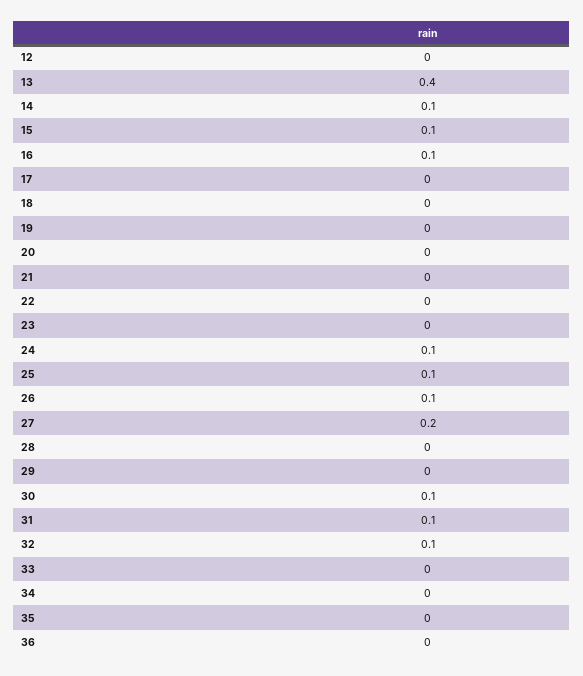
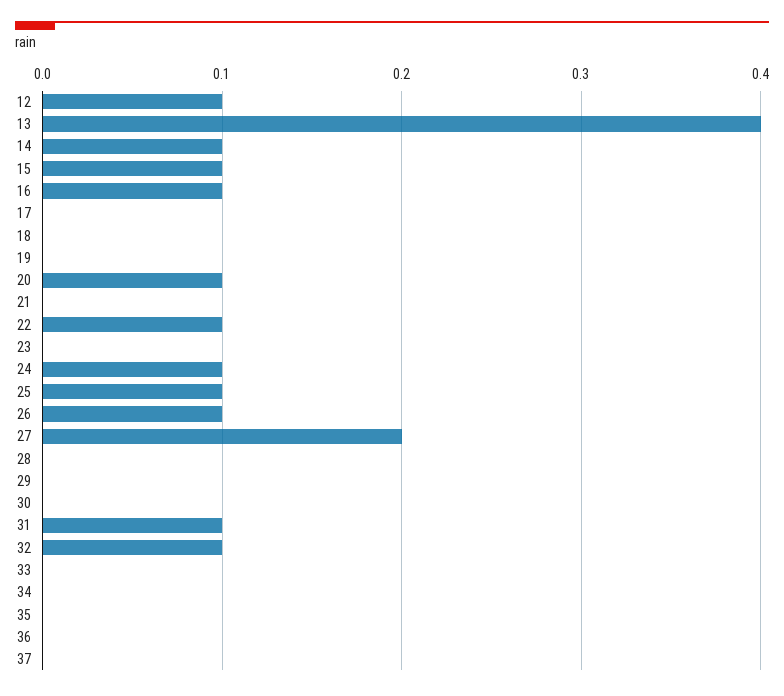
  {
-   "12": 0,
+   "12": 0.1,
    "13": 0.4,
    "14": 0.1,
    "15": 0.1,
    "16": 0.1,
    "17": 0,
    "18": 0,
    "19": 0,
-   "20": 0,
+   "20": 0.1,
    "21": 0,
-   "22": 0,
+   "22": 0.1,
    "23": 0,
    "24": 0.1,
    "25": 0.1,
    "26": 0.1,
    "27": 0.2,
    "28": 0,
    "29": 0,
-   "30": 0.1,
+   "30": 0,
    "31": 0.1,
    "32": 0.1,
    "33": 0,
    "34": 0,
    "35": 0,
-   "36": 0
+   "36": 0,
+   "37": 0
  }

